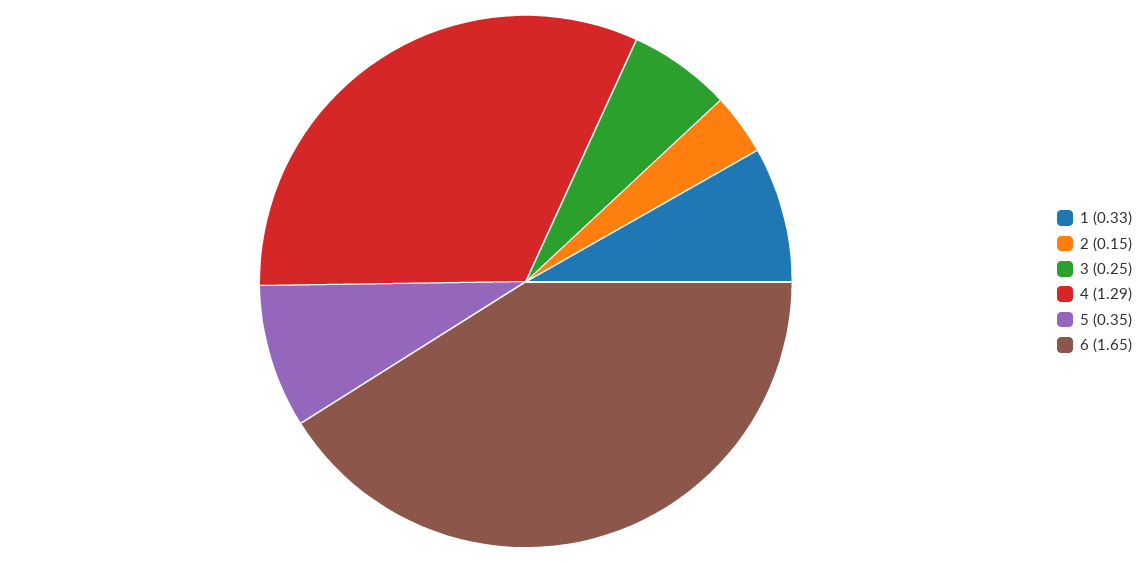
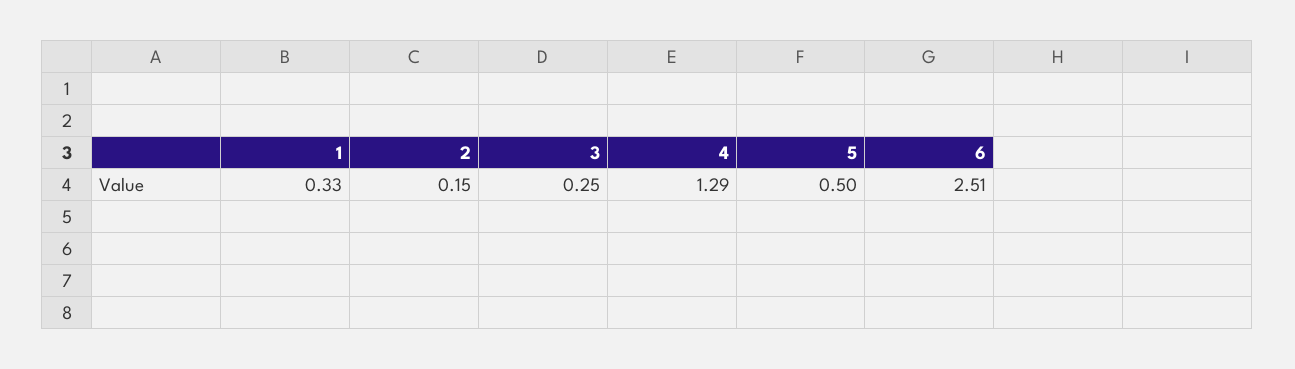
  {
    "1": 0.33,
    "2": 0.15,
    "3": 0.25,
    "4": 1.29,
-   "5": 0.35,
+   "5": 0.5,
-   "6": 1.65
+   "6": 2.51
  }

